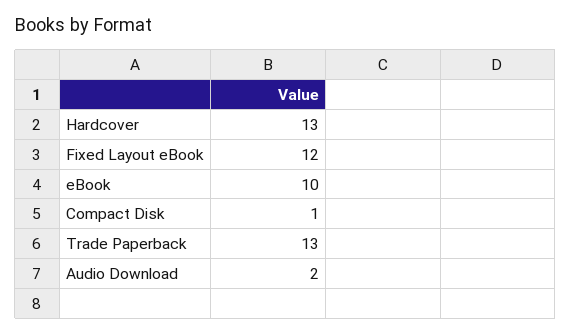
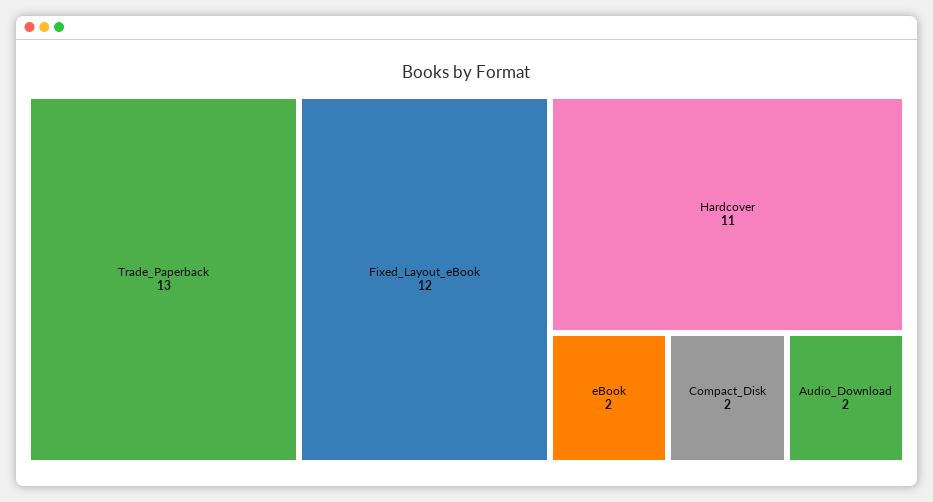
  {
-   "Hardcover": 13,
+   "Hardcover": 11,
    "Fixed Layout eBook": 12,
-   "eBook": 10,
+   "eBook": 2,
-   "Compact Disk": 1,
+   "Compact Disk": 2,
    "Trade Paperback": 13,
    "Audio Download": 2
  }

